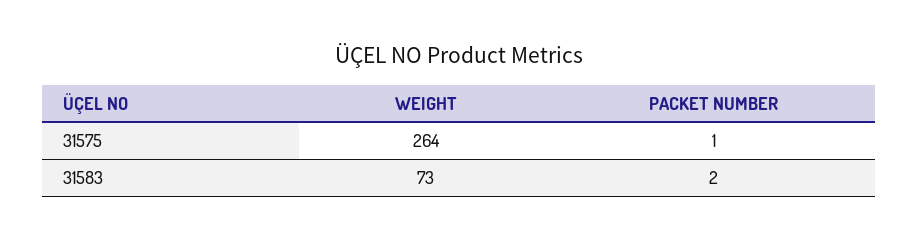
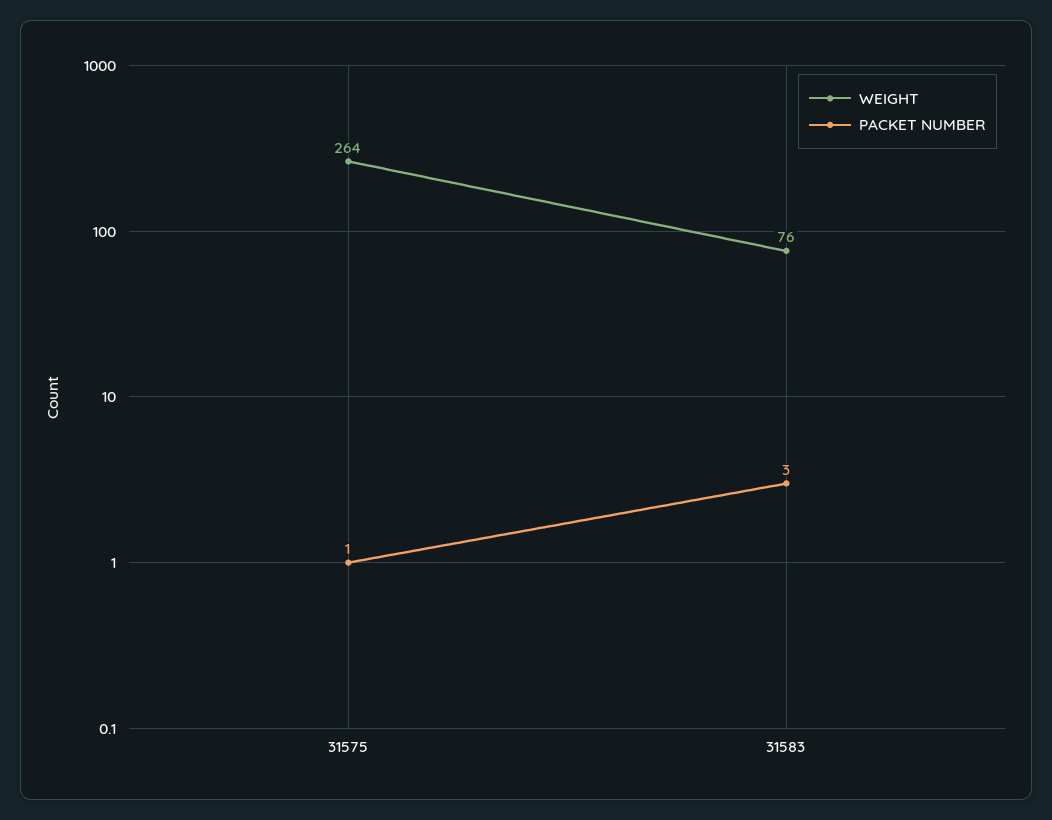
  {
    "WEIGHT": {
      "31575": 264,
-     "31583": 73
+     "31583": 76
    },
    "PACKET NUMBER": {
      "31575": 1,
-     "31583": 2
+     "31583": 3
    }
  }

